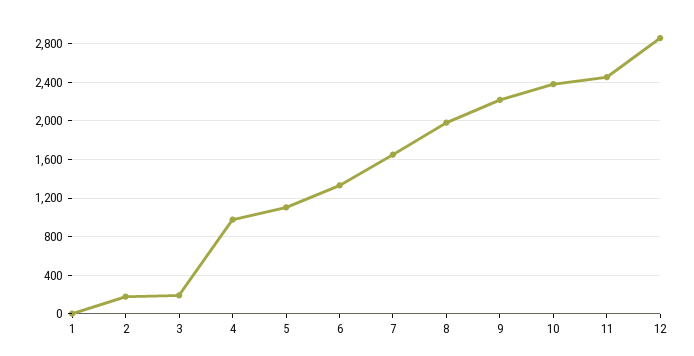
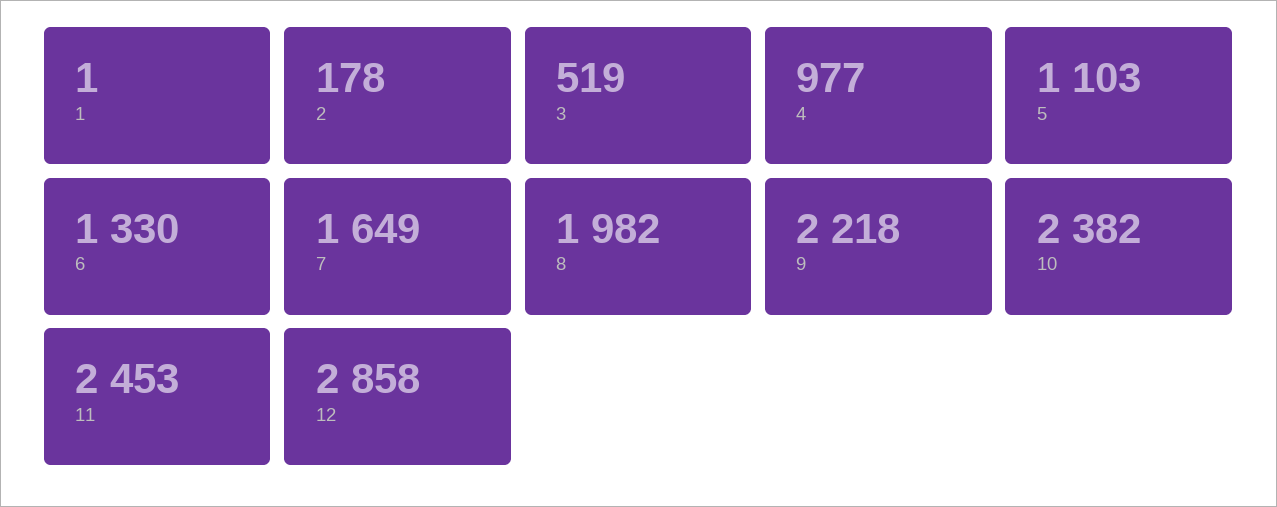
  {
    "1": 1,
    "2": 178,
-   "3": 200,
+   "3": 519,
    "4": 977,
    "5": 1103,
    "6": 1330,
    "7": 1649,
    "8": 1982,
    "9": 2218,
    "10": 2382,
    "11": 2453,
    "12": 2858
  }

